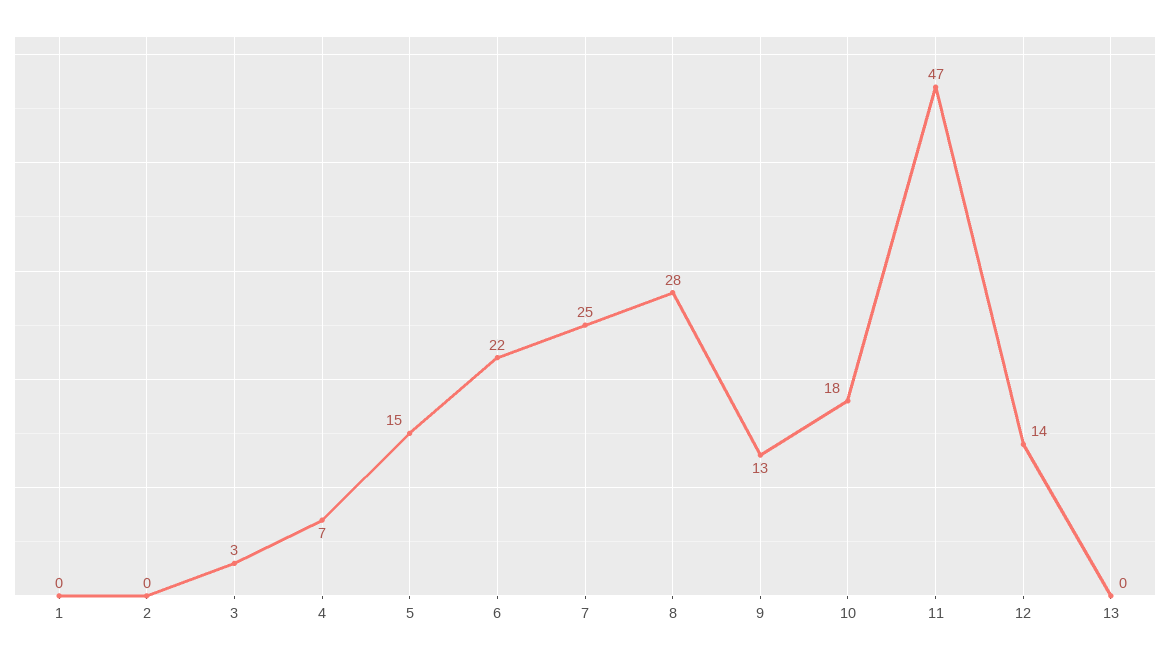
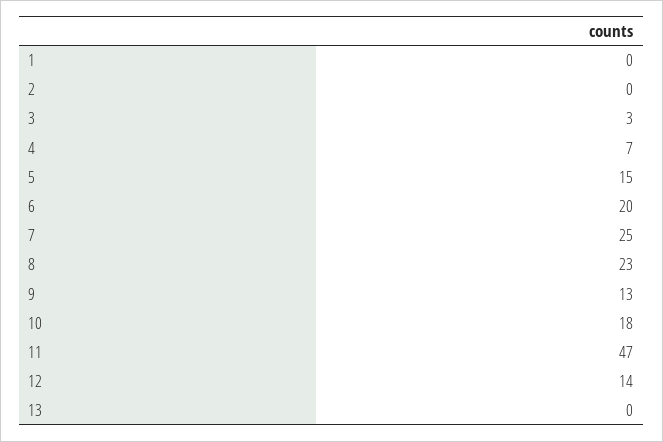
  {
    "1": 0,
    "2": 0,
    "3": 3,
    "4": 7,
    "5": 15,
-   "6": 22,
+   "6": 20,
    "7": 25,
-   "8": 28,
+   "8": 23,
    "9": 13,
    "10": 18,
    "11": 47,
    "12": 14,
    "13": 0
  }

